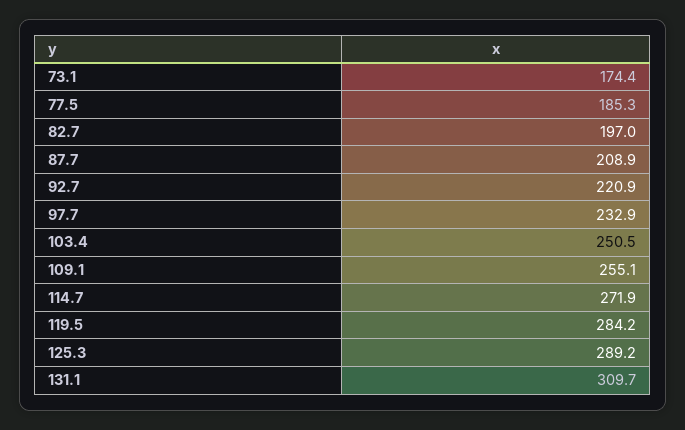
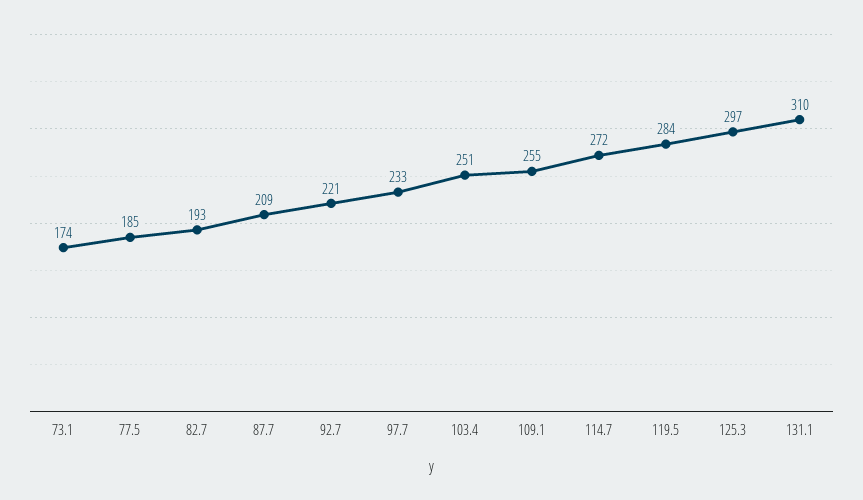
  {
    "73.1": 174.4,
    "77.5": 185.3,
-   "82.7": 197,
+   "82.7": 193,
    "87.7": 208.9,
    "92.7": 220.9,
    "97.7": 232.9,
    "103.4": 250.5,
    "109.1": 255.1,
    "114.7": 271.9,
    "119.5": 284.2,
-   "125.3": 289.2,
+   "125.3": 297,
    "131.1": 309.7
  }

